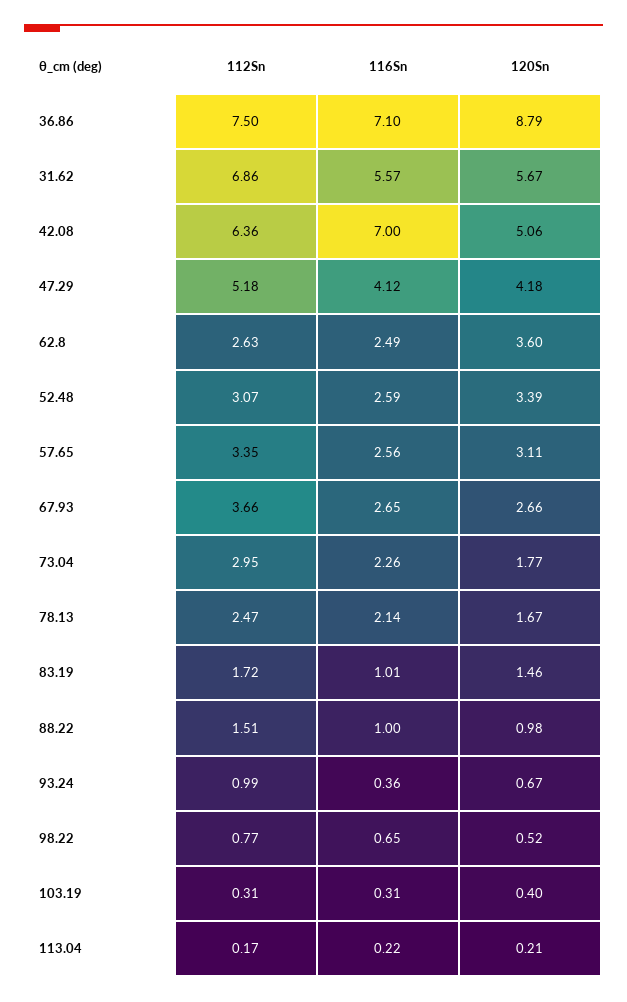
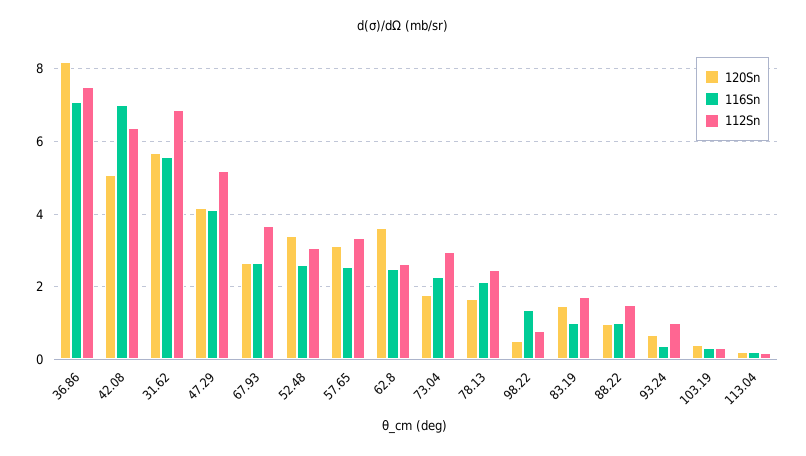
  {
    "112Sn": {
      "36.86": 7.5,
      "31.62": 6.86,
      "42.08": 6.36,
      "47.29": 5.18,
      "62.8": 2.63,
      "52.48": 3.07,
      "57.65": 3.35,
      "67.93": 3.66,
      "73.04": 2.95,
      "78.13": 2.47,
      "83.19": 1.72,
      "88.22": 1.51,
      "93.24": 0.99,
      "98.22": 0.77,
      "103.19": 0.31,
      "113.04": 0.17
    },
    "116Sn": {
      "36.86": 7.1,
      "31.62": 5.57,
      "42.08": 7,
      "47.29": 4.12,
      "62.8": 2.49,
      "52.48": 2.59,
      "57.65": 2.56,
      "67.93": 2.65,
      "73.04": 2.26,
      "78.13": 2.14,
      "83.19": 1.01,
      "88.22": 1,
      "93.24": 0.36,
-     "98.22": 0.65,
+     "98.22": 1.4,
      "103.19": 0.31,
      "113.04": 0.22
    },
    "120Sn": {
-     "36.86": 8.79,
+     "36.86": 8.2,
      "31.62": 5.67,
      "42.08": 5.06,
      "47.29": 4.18,
      "62.8": 3.6,
      "52.48": 3.39,
      "57.65": 3.11,
      "67.93": 2.66,
      "73.04": 1.77,
      "78.13": 1.67,
      "83.19": 1.46,
      "88.22": 0.98,
      "93.24": 0.67,
      "98.22": 0.52,
      "103.19": 0.4,
      "113.04": 0.21
    }
  }

